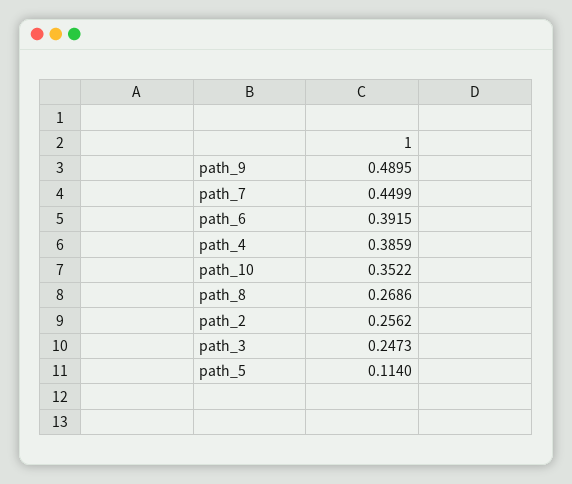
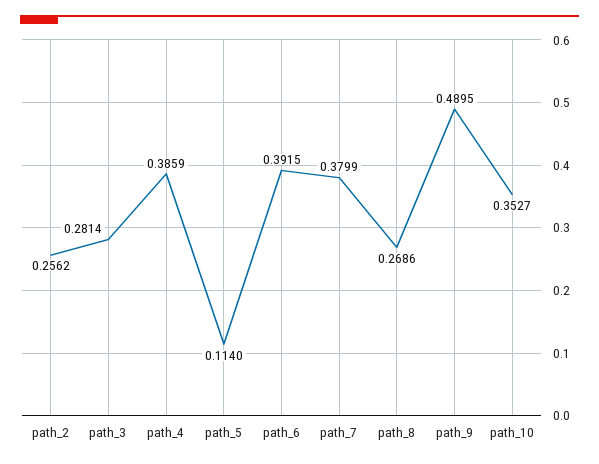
  {
    "path_9": 0.4895,
-   "path_7": 0.4499,
+   "path_7": 0.3799,
    "path_6": 0.3915,
    "path_4": 0.3859,
-   "path_10": 0.3522,
+   "path_10": 0.3527,
    "path_8": 0.2686,
    "path_2": 0.2562,
-   "path_3": 0.2473,
+   "path_3": 0.2814,
    "path_5": 0.114
  }

